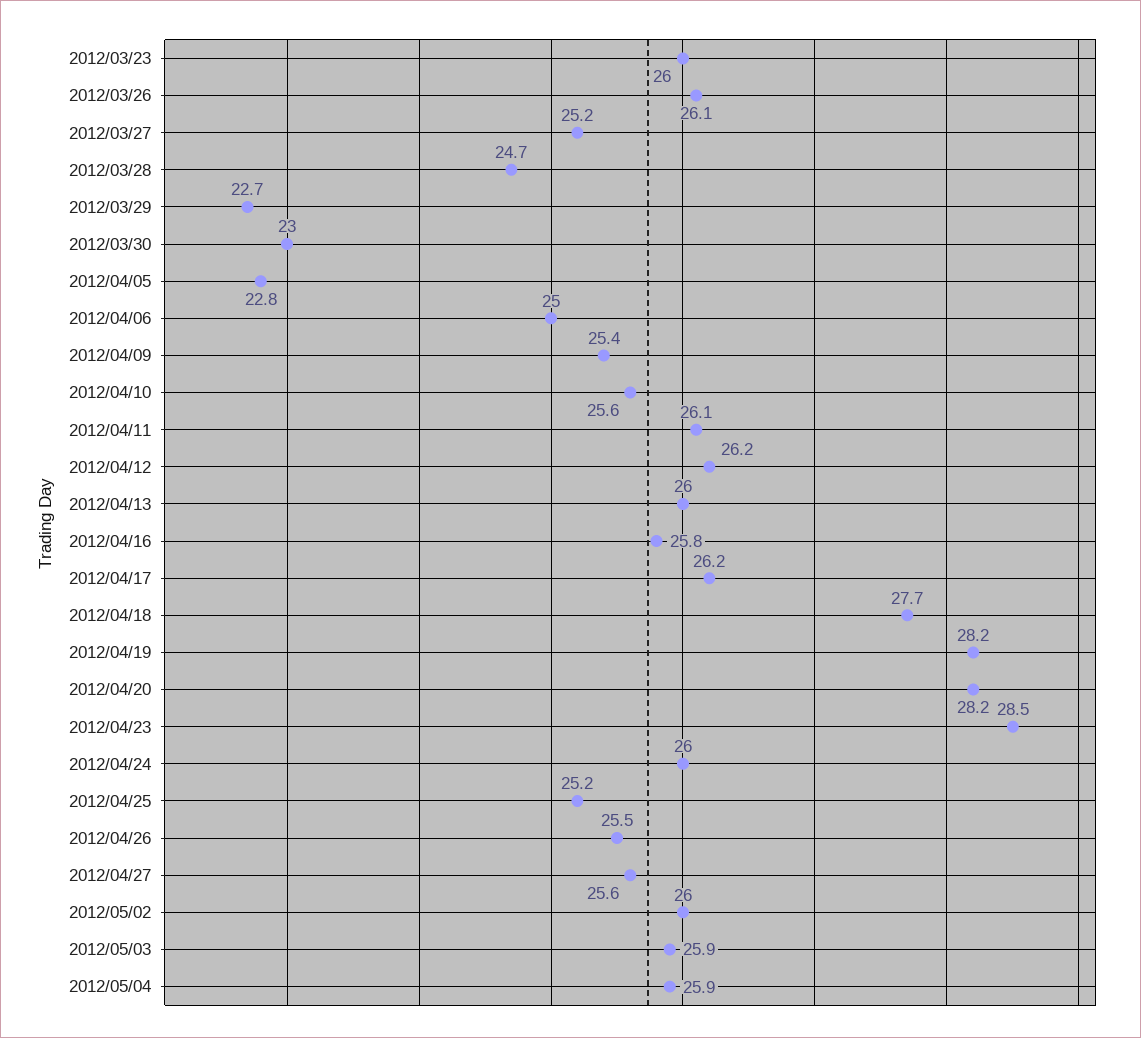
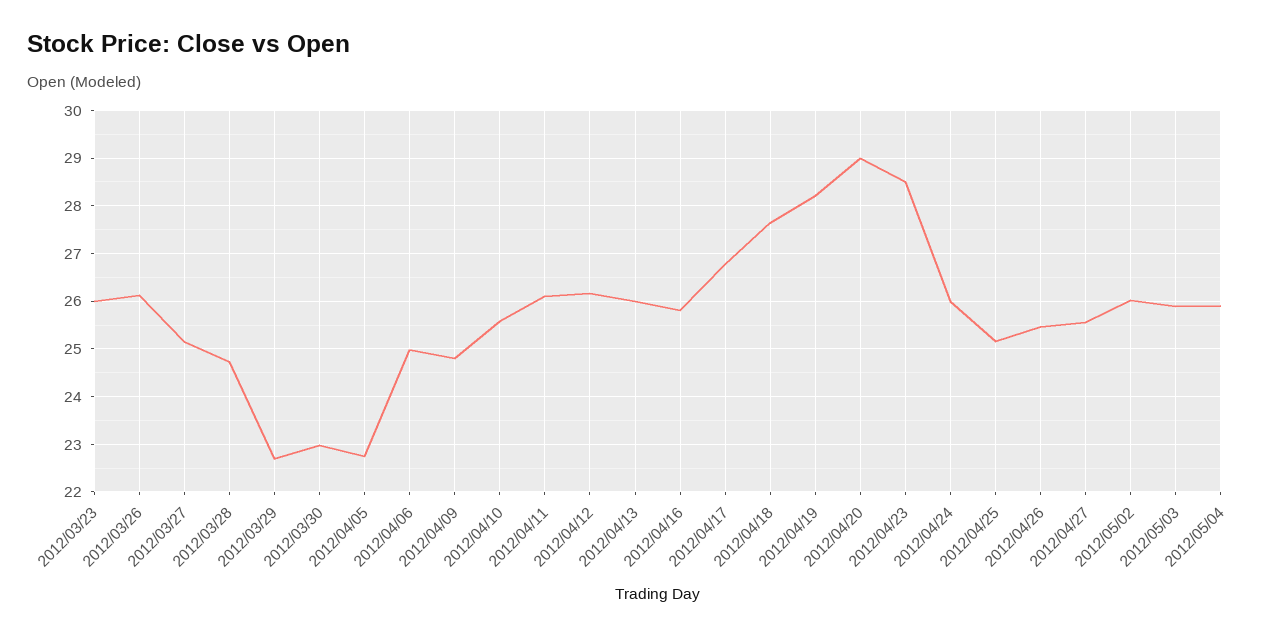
  {
    "2012/03/23": 26,
    "2012/03/26": 26.1,
    "2012/03/27": 25.2,
    "2012/03/28": 24.7,
    "2012/03/29": 22.7,
    "2012/03/30": 23,
    "2012/04/05": 22.8,
    "2012/04/06": 25,
-   "2012/04/09": 25.4,
+   "2012/04/09": 24.8,
    "2012/04/10": 25.6,
    "2012/04/11": 26.1,
    "2012/04/12": 26.2,
    "2012/04/13": 26,
    "2012/04/16": 25.8,
-   "2012/04/17": 26.2,
+   "2012/04/17": 26.8,
    "2012/04/18": 27.7,
    "2012/04/19": 28.2,
-   "2012/04/20": 28.2,
+   "2012/04/20": 29,
    "2012/04/23": 28.5,
    "2012/04/24": 26,
    "2012/04/25": 25.2,
    "2012/04/26": 25.5,
    "2012/04/27": 25.6,
    "2012/05/02": 26,
    "2012/05/03": 25.9,
    "2012/05/04": 25.9
  }

